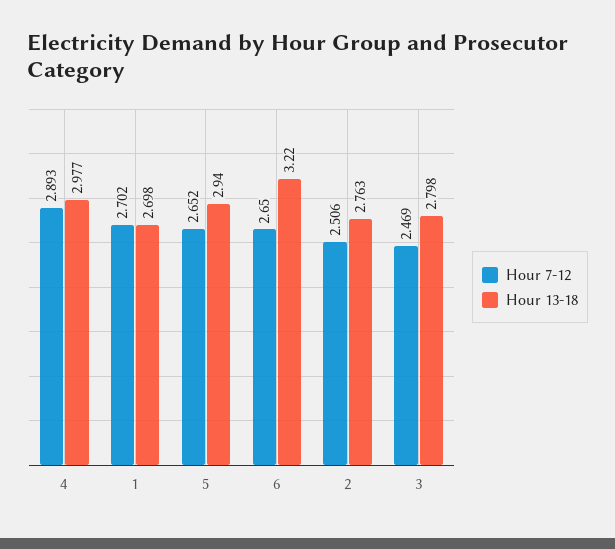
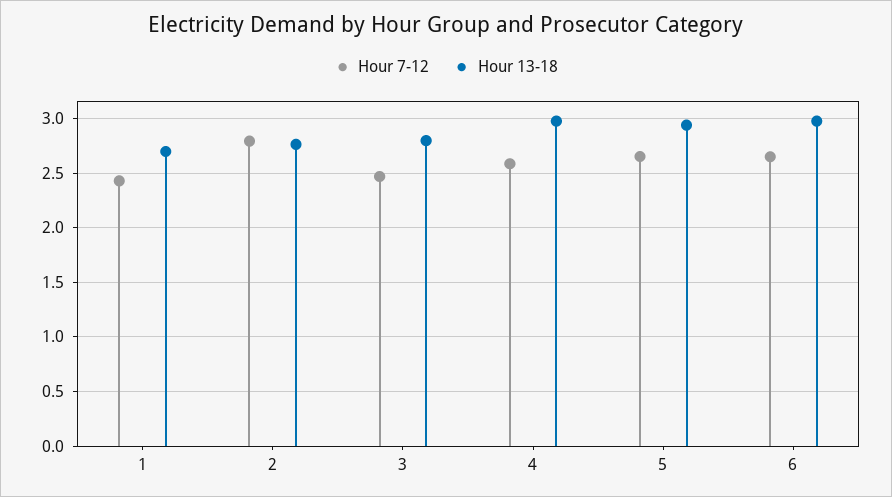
  {
    "Hour 7-12": {
-     "4": 2.893,
+     "4": 2.6,
-     "1": 2.702,
+     "1": 2.4,
      "5": 2.652,
      "6": 2.65,
-     "2": 2.506,
+     "2": 2.8,
      "3": 2.469
    },
    "Hour 13-18": {
      "4": 2.977,
      "1": 2.698,
      "5": 2.94,
-     "6": 3.22,
+     "6": 3,
      "2": 2.763,
      "3": 2.798
    }
  }

